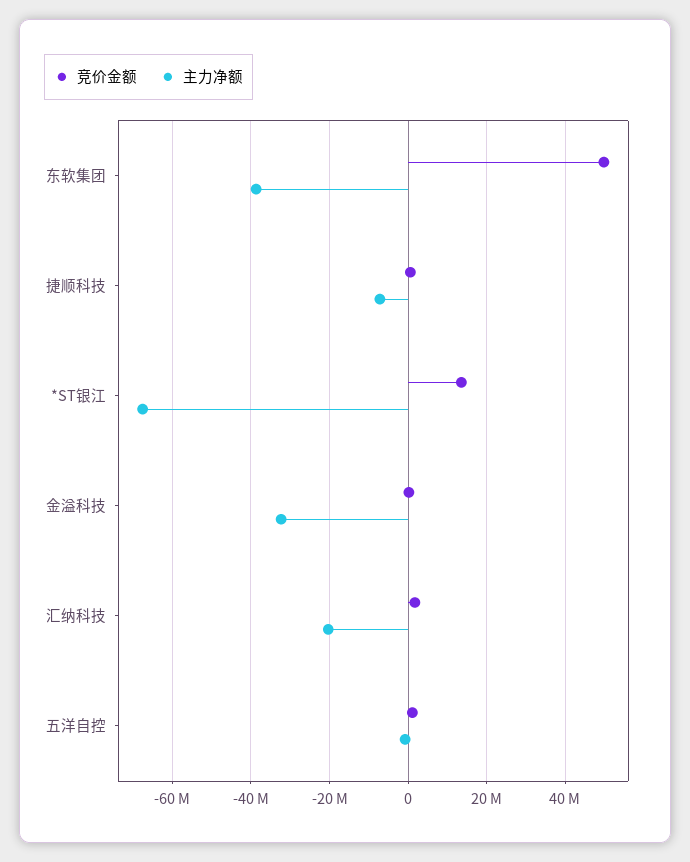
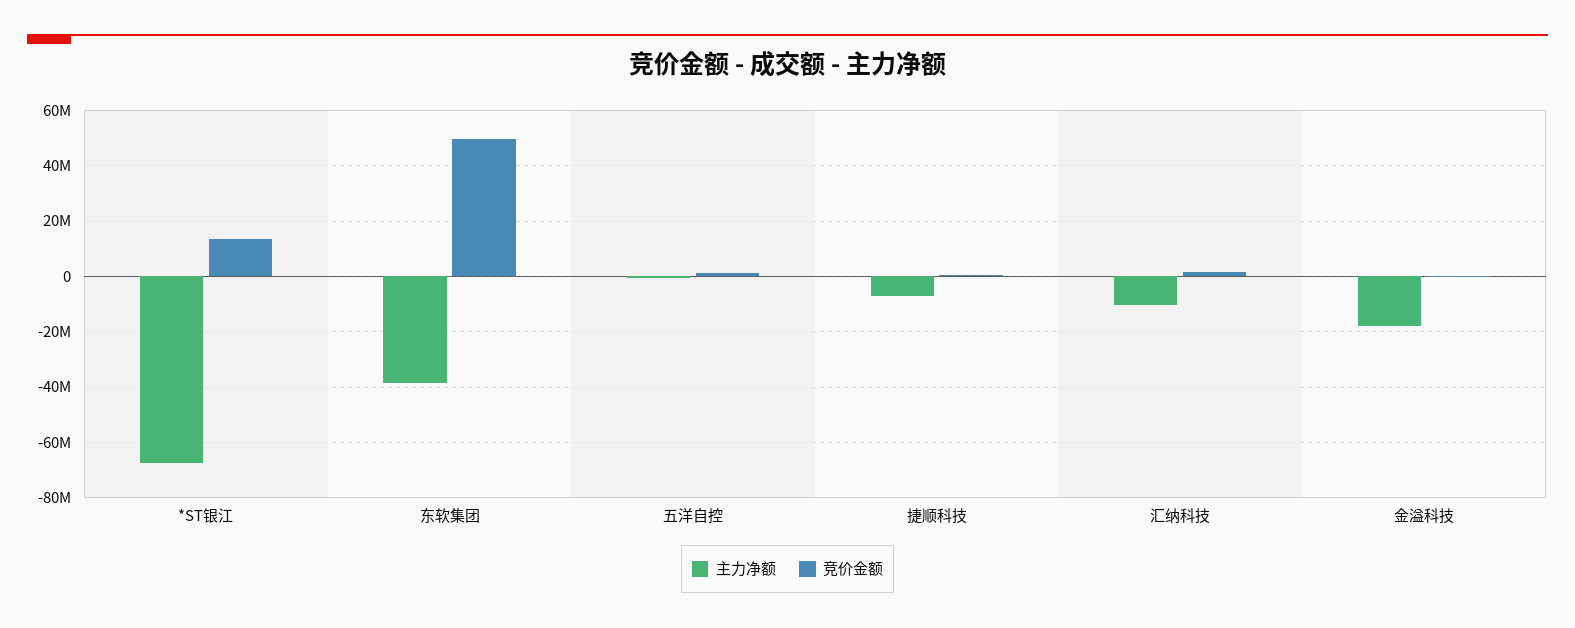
  {
    "竞价金额": {
      "东软集团": 50000000,
      "捷顺科技": 0,
      "*ST银江": 14000000,
      "金溢科技": 0,
      "汇纳科技": 2000000,
      "五洋自控": 2000000
    },
    "主力净额": {
      "东软集团": -38000000,
      "捷顺科技": -8000000,
      "*ST银江": -68000000,
-     "金溢科技": -32000000,
+     "金溢科技": -17500000,
-     "汇纳科技": -20000000,
+     "汇纳科技": -10000000,
      "五洋自控": 0
    }
  }

